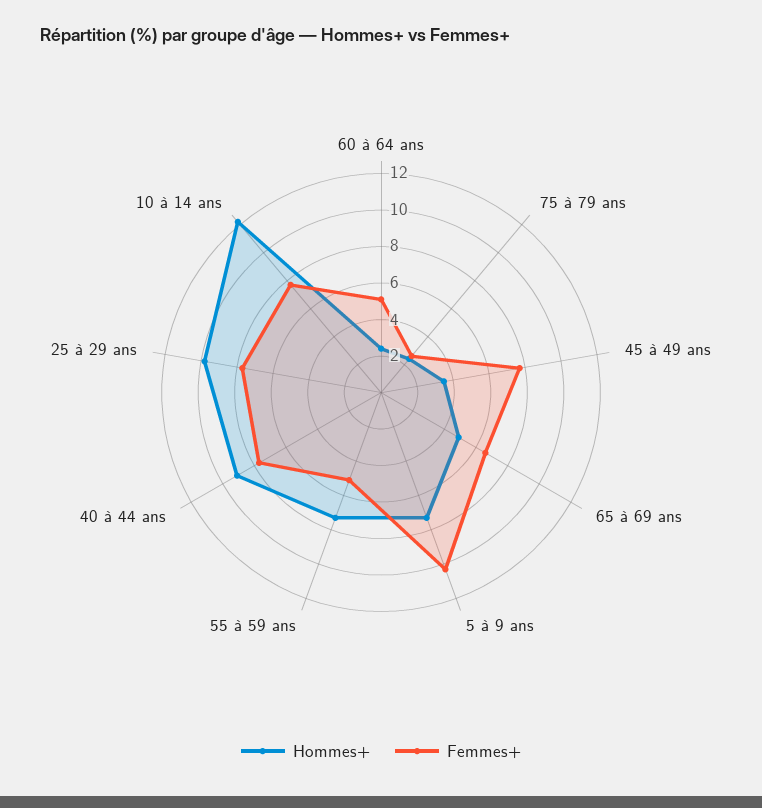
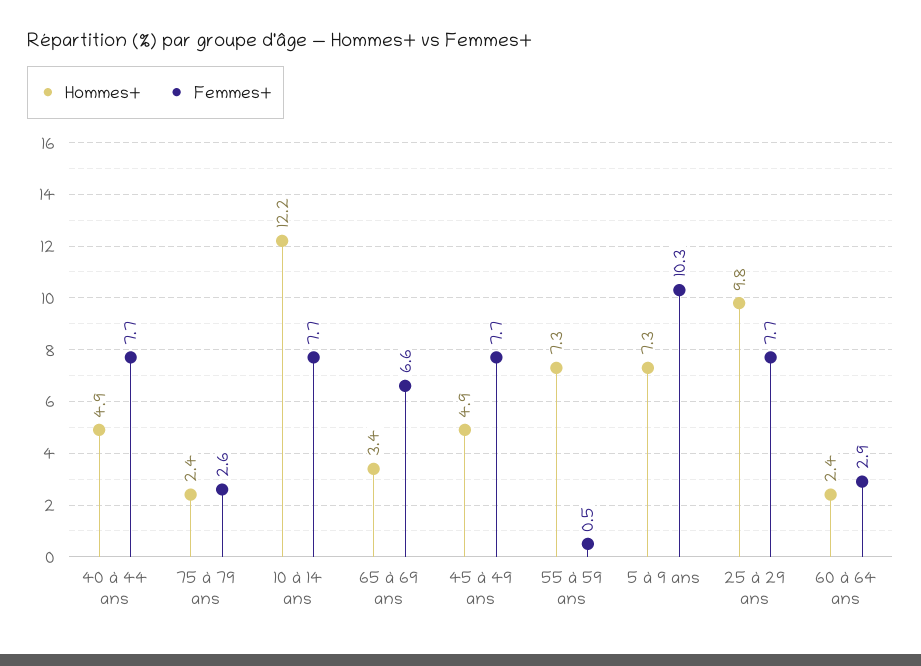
  {
    "Hommes+": {
      "60 à 64 ans": 2.4,
      "75 à 79 ans": 2.4,
-     "45 à 49 ans": 3.5,
+     "45 à 49 ans": 4.9,
-     "65 à 69 ans": 5,
+     "65 à 69 ans": 3.4,
      "5 à 9 ans": 7.3,
      "55 à 59 ans": 7.3,
-     "40 à 44 ans": 9,
+     "40 à 44 ans": 4.9,
      "25 à 29 ans": 9.8,
      "10 à 14 ans": 12.2
    },
    "Femmes+": {
-     "60 à 64 ans": 5,
+     "60 à 64 ans": 2.9,
      "75 à 79 ans": 2.6,
      "45 à 49 ans": 7.7,
      "65 à 69 ans": 6.6,
      "5 à 9 ans": 10.3,
-     "55 à 59 ans": 5,
+     "55 à 59 ans": 0.5,
      "40 à 44 ans": 7.7,
      "25 à 29 ans": 7.7,
      "10 à 14 ans": 7.7
    }
  }

